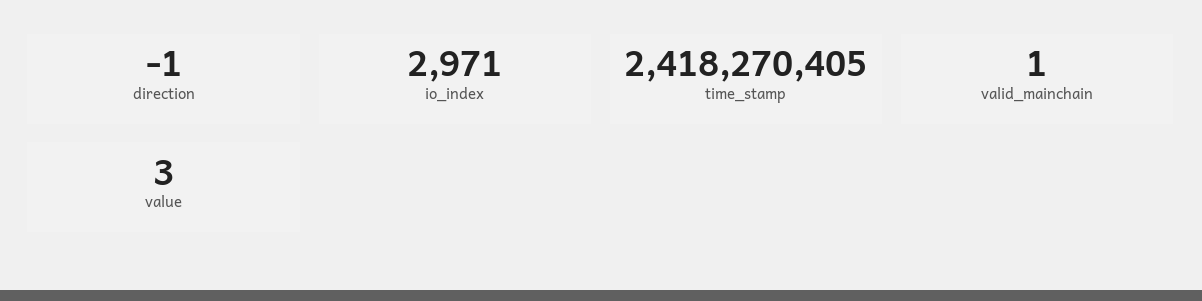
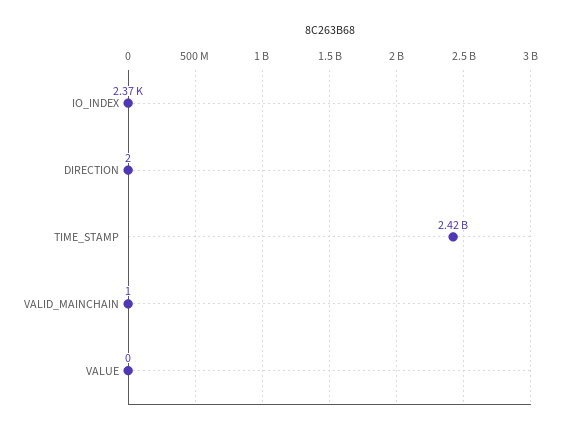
  {
-   "direction": -1,
+   "direction": 2,
-   "io_index": 2971,
+   "io_index": 2370,
    "time_stamp": 2418270405,
    "valid_mainchain": 1,
-   "value": 3
+   "value": 0
  }

